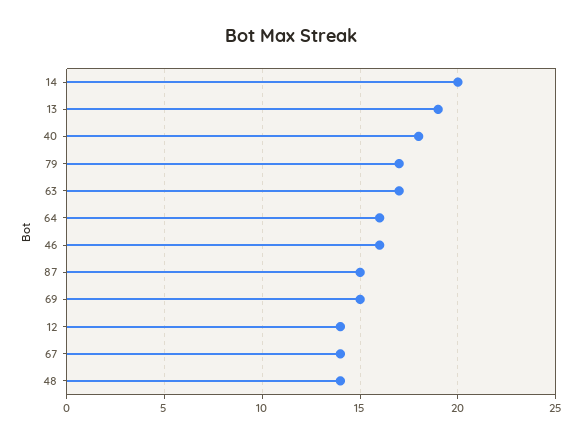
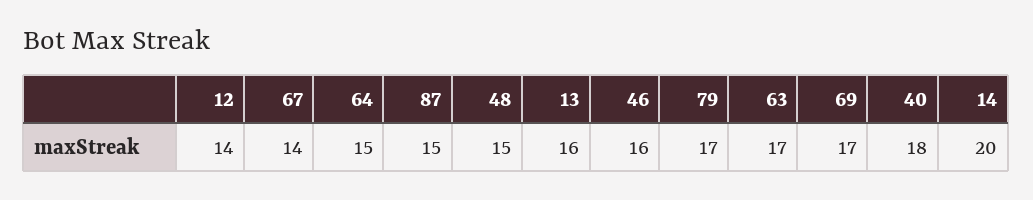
  {
    "14": 20,
-   "13": 19,
+   "13": 16,
    "40": 18,
    "79": 17,
    "63": 17,
-   "64": 16,
+   "64": 15,
    "46": 16,
    "87": 15,
-   "69": 15,
+   "69": 17,
    "12": 14,
    "67": 14,
-   "48": 14
+   "48": 15
  }

